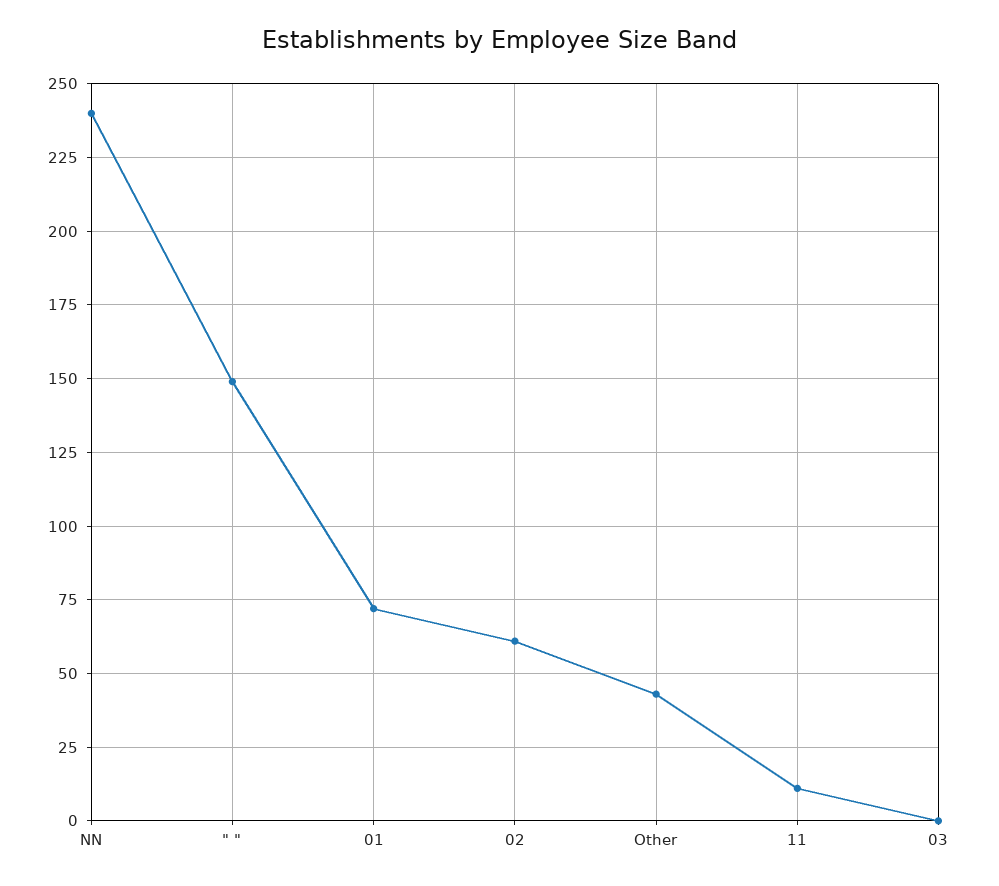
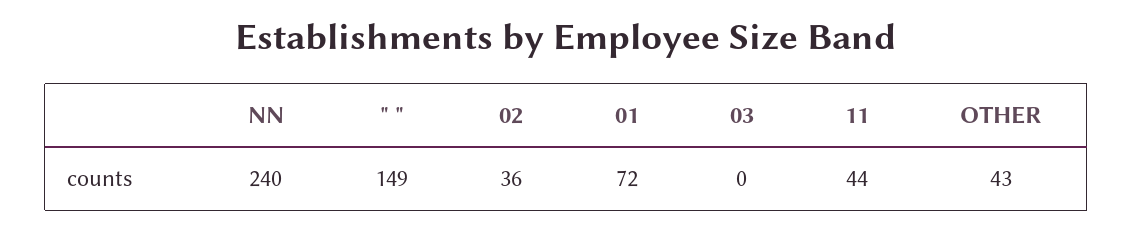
  {
    "NN": 240,
    "\" \"": 149,
    "01": 72,
-   "02": 60,
+   "02": 36,
    "Other": 43,
-   "11": 10,
+   "11": 44,
    "03": 0
  }

